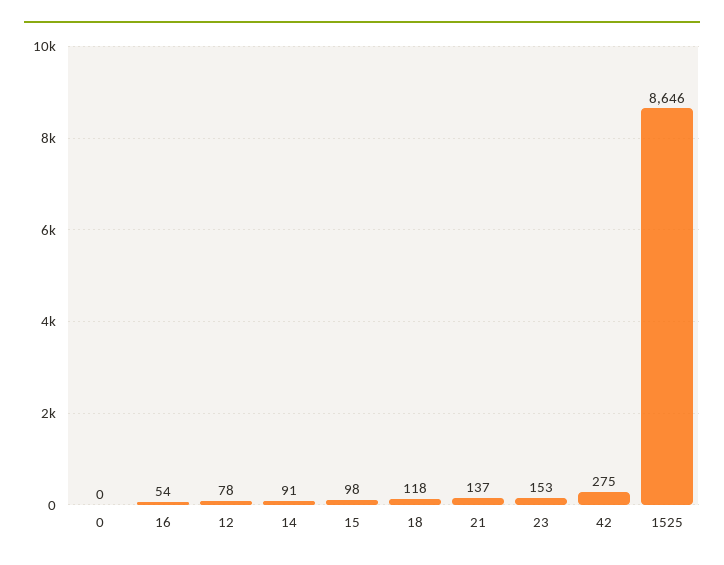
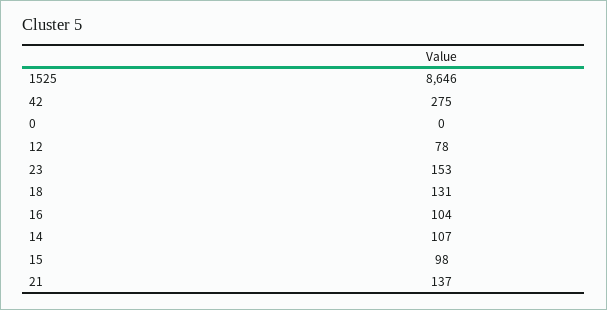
  {
    "0": 0,
-   "16": 54,
+   "16": 104,
    "12": 78,
-   "14": 91,
+   "14": 107,
    "15": 98,
-   "18": 118,
+   "18": 131,
    "21": 137,
    "23": 153,
    "42": 275,
    "1525": 8646
  }

